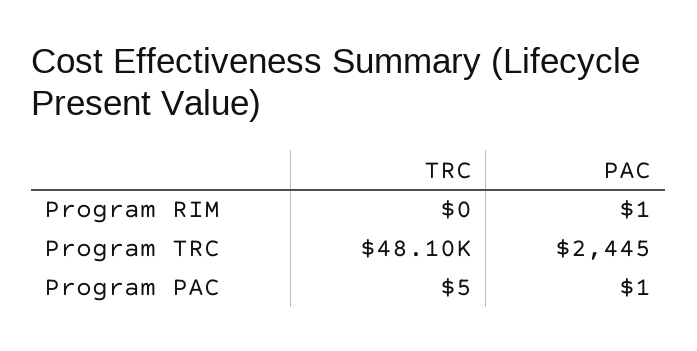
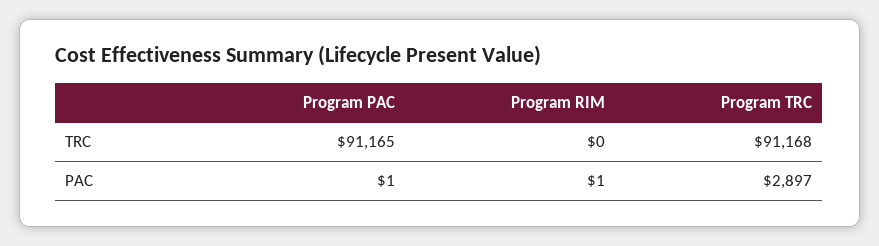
  {
    "TRC": {
      "Program RIM": 0,
-     "Program TRC": 48100,
+     "Program TRC": 91168,
-     "Program PAC": 5
+     "Program PAC": 91165
    },
    "PAC": {
      "Program RIM": 1,
-     "Program TRC": 2445,
+     "Program TRC": 2897,
      "Program PAC": 1
    }
  }

